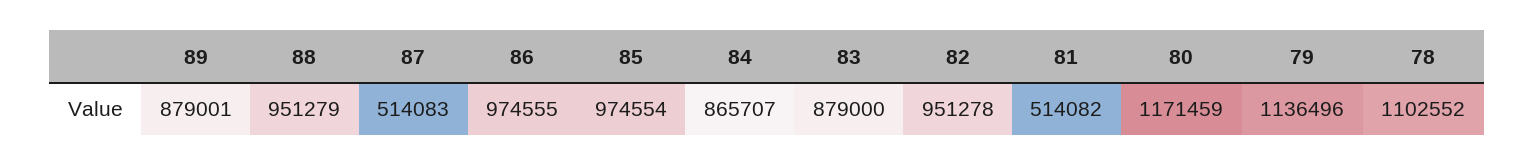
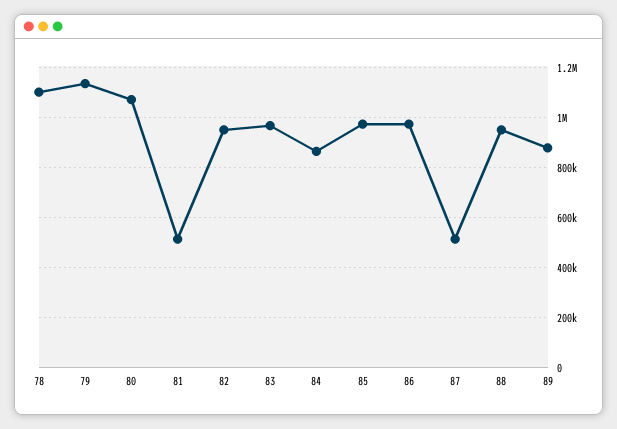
  {
    "89": 879001,
    "88": 951279,
    "87": 514083,
    "86": 974555,
    "85": 974554,
    "84": 865707,
-   "83": 879000,
+   "83": 975000,
    "82": 951278,
    "81": 514082,
-   "80": 1171459,
+   "80": 1075000,
    "79": 1136496,
    "78": 1102552
  }

